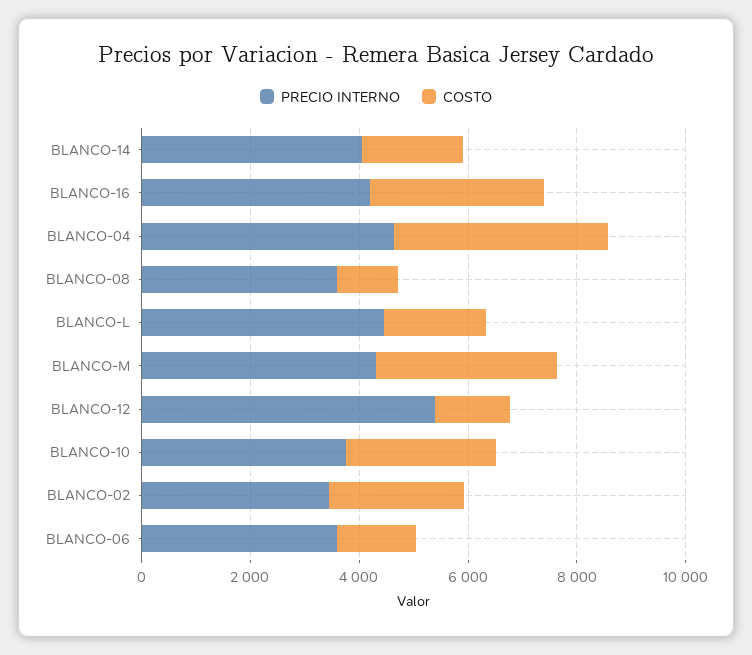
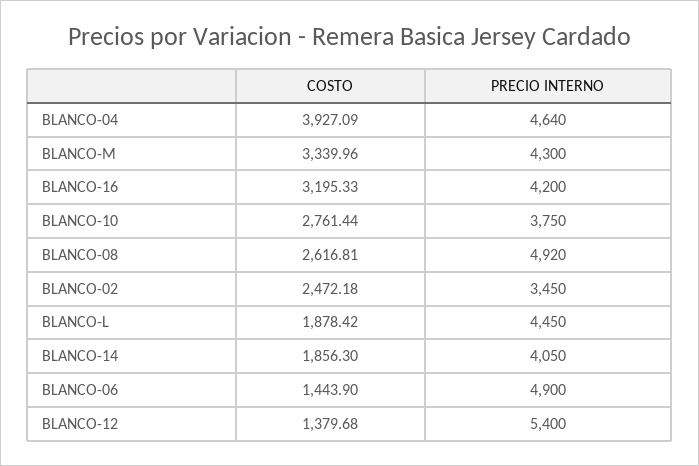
  {
    "PRECIO INTERNO": {
      "BLANCO-14": 4050,
      "BLANCO-16": 4200,
      "BLANCO-04": 4640,
-     "BLANCO-08": 3500,
+     "BLANCO-08": 4920,
      "BLANCO-L": 4450,
      "BLANCO-M": 4300,
      "BLANCO-12": 5400,
      "BLANCO-10": 3750,
      "BLANCO-02": 3450,
-     "BLANCO-06": 3500
+     "BLANCO-06": 4900
    },
    "COSTO": {
      "BLANCO-14": 1856.3,
      "BLANCO-16": 3195.33,
      "BLANCO-04": 3927.09,
-     "BLANCO-08": 1000,
+     "BLANCO-08": 2616.81,
      "BLANCO-L": 1878.42,
      "BLANCO-M": 3339.96,
      "BLANCO-12": 1379.68,
      "BLANCO-10": 2761.44,
      "BLANCO-02": 2472.18,
      "BLANCO-06": 1443.9
    }
  }

